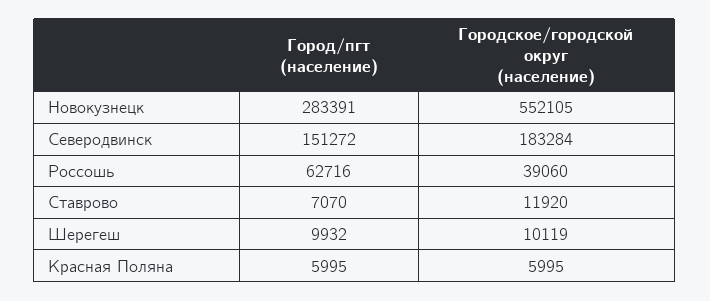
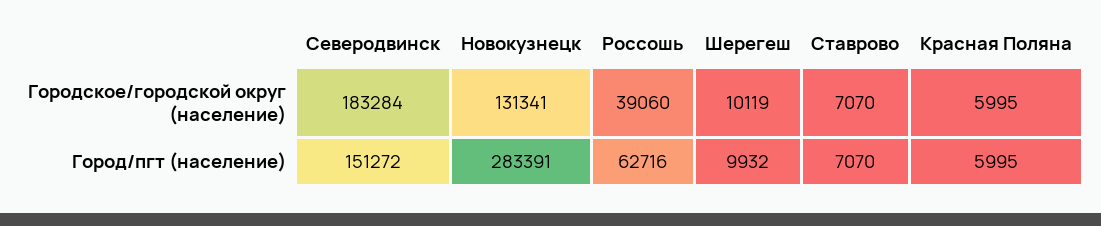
  {
    "Город/пгт (население)": {
      "Новокузнецк": 283391,
      "Северодвинск": 151272,
      "Россошь": 62716,
      "Ставрово": 7070,
      "Шерегеш": 9932,
      "Красная Поляна": 5995
    },
    "Городское/городской округ (население)": {
-     "Новокузнецк": 552105,
+     "Новокузнецк": 131341,
      "Северодвинск": 183284,
      "Россошь": 39060,
-     "Ставрово": 11920,
+     "Ставрово": 7070,
      "Шерегеш": 10119,
      "Красная Поляна": 5995
    }
  }

